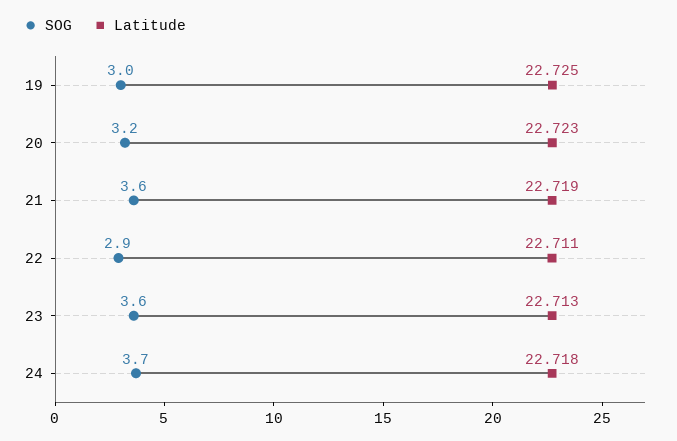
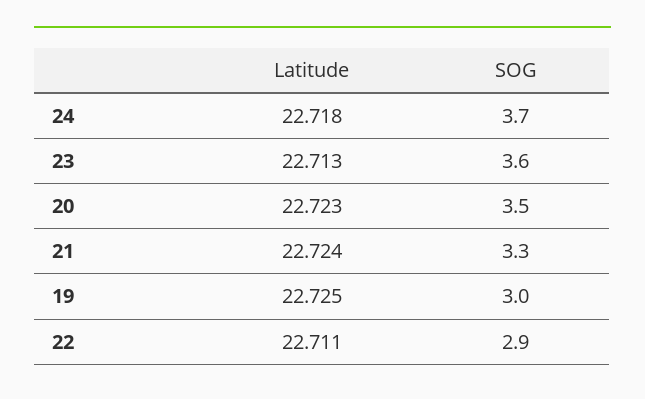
  {
    "SOG": {
      "19": 3,
-     "20": 3.2,
+     "20": 3.5,
-     "21": 3.6,
+     "21": 3.3,
      "22": 2.9,
      "23": 3.6,
      "24": 3.7
    },
    "Latitude": {
      "19": 22.725,
      "20": 22.723,
-     "21": 22.719,
+     "21": 22.724,
      "22": 22.711,
      "23": 22.713,
      "24": 22.718
    }
  }

